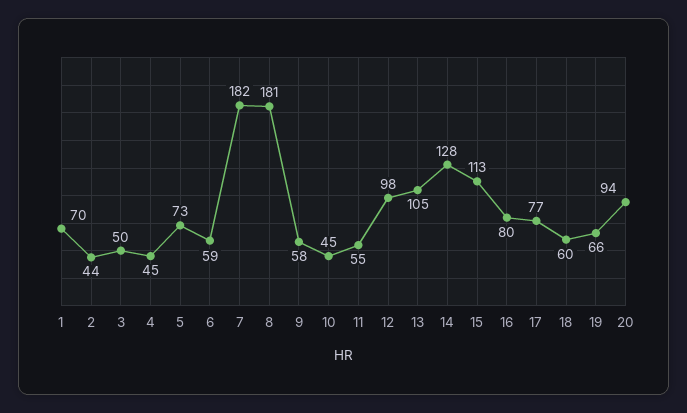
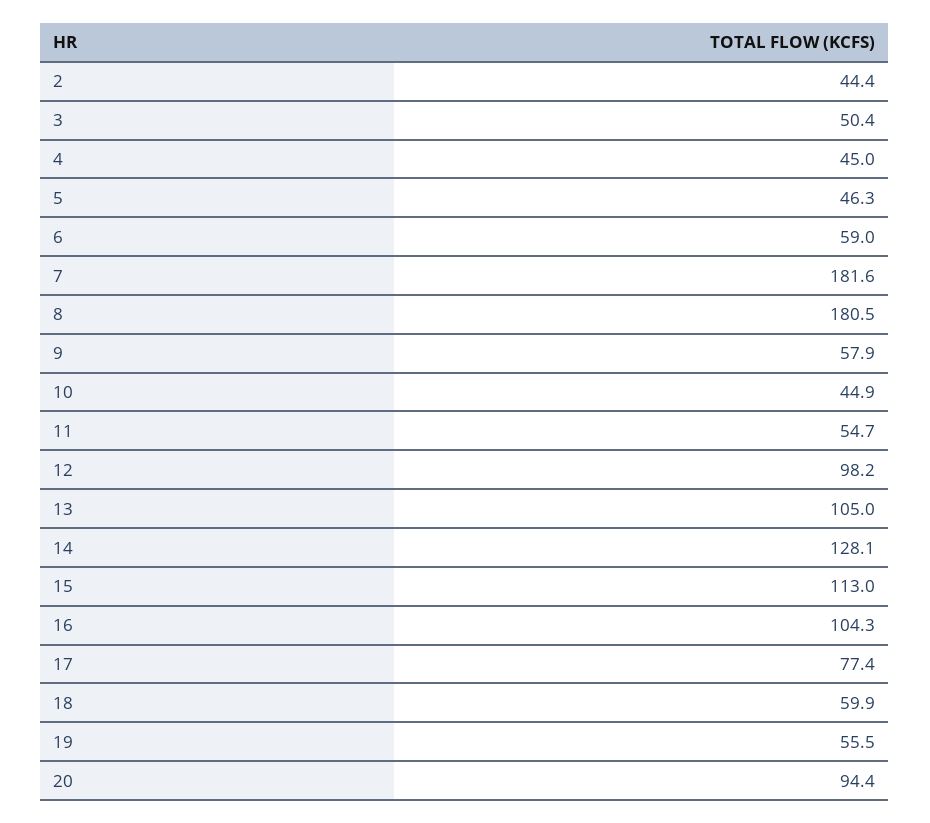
  {
-   "1": 70,
    "2": 44.4,
    "3": 50.4,
    "4": 45,
-   "5": 73,
+   "5": 46.3,
    "6": 59,
    "7": 181.6,
    "8": 180.5,
    "9": 57.9,
    "10": 44.9,
    "11": 54.7,
    "12": 98.2,
    "13": 105,
    "14": 128.1,
    "15": 113,
-   "16": 80,
+   "16": 104.3,
    "17": 77.4,
    "18": 59.9,
-   "19": 66,
+   "19": 55.5,
    "20": 94.4
  }

